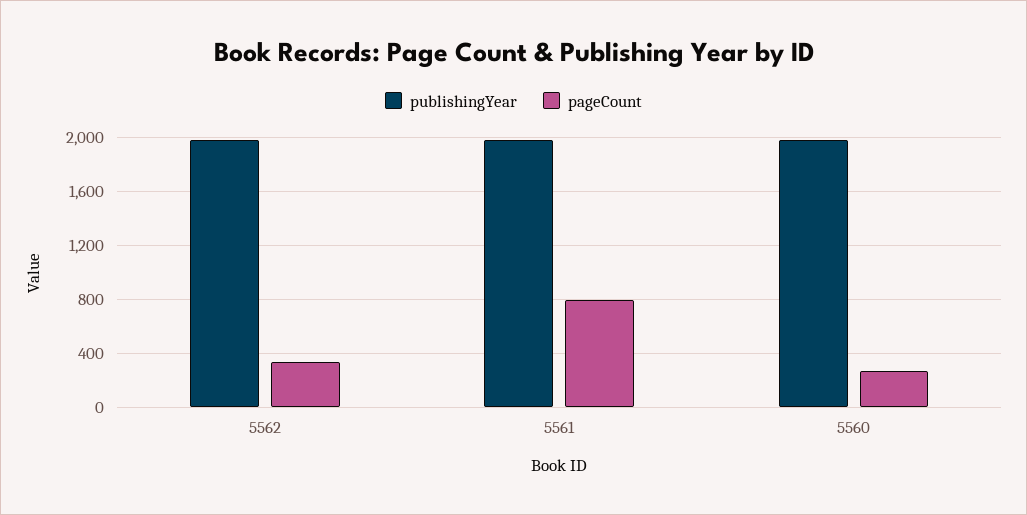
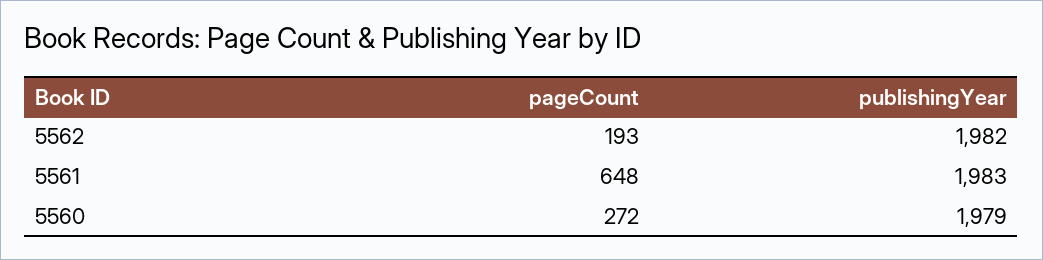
  {
    "publishingYear": {
      "5562": 1982,
      "5561": 1983,
      "5560": 1979
    },
    "pageCount": {
-     "5562": 350,
+     "5562": 193,
-     "5561": 800,
+     "5561": 648,
      "5560": 272
    }
  }

